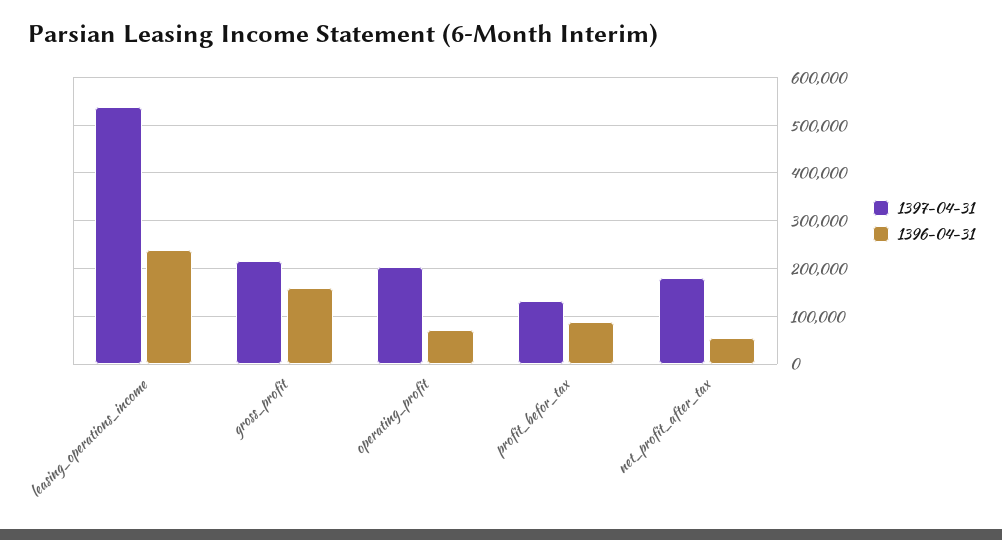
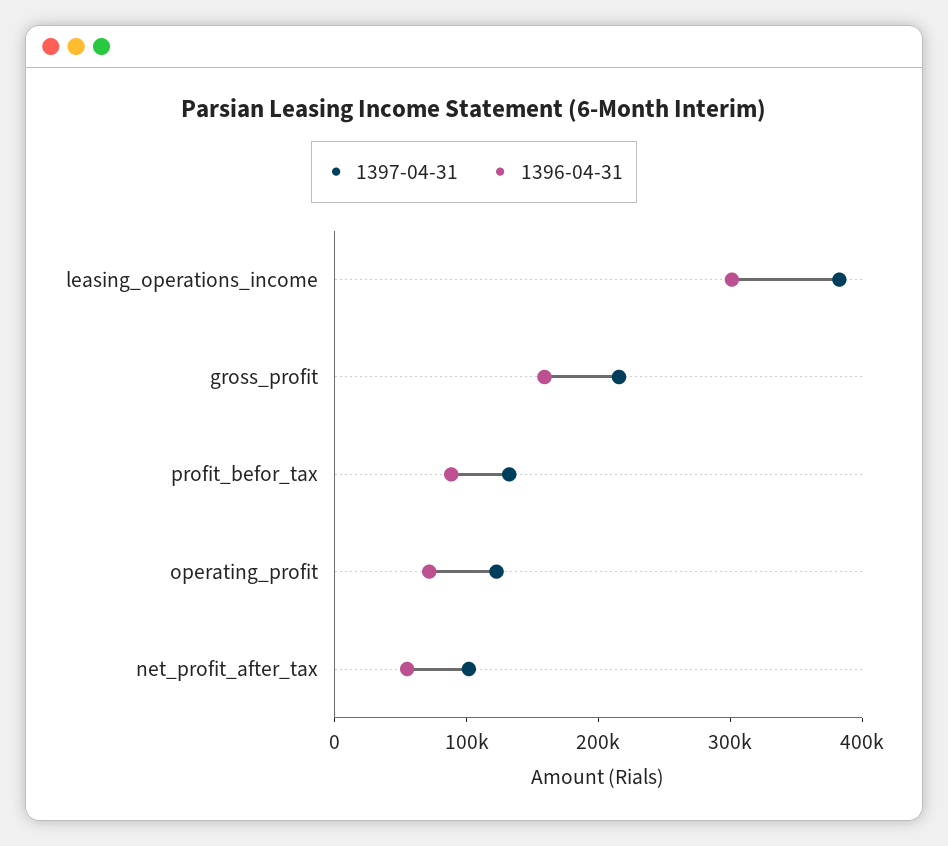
  {
    "1397-04-31": {
-     "leasing_operations_income": 540000,
+     "leasing_operations_income": 380000,
      "gross_profit": 220000,
-     "operating_profit": 200000,
+     "operating_profit": 120000,
      "profit_befor_tax": 140000,
-     "net_profit_after_tax": 180000
+     "net_profit_after_tax": 100000
    },
    "1396-04-31": {
-     "leasing_operations_income": 240000,
+     "leasing_operations_income": 300000,
      "gross_profit": 160000,
      "operating_profit": 80000,
      "profit_befor_tax": 80000,
      "net_profit_after_tax": 60000
    }
  }

